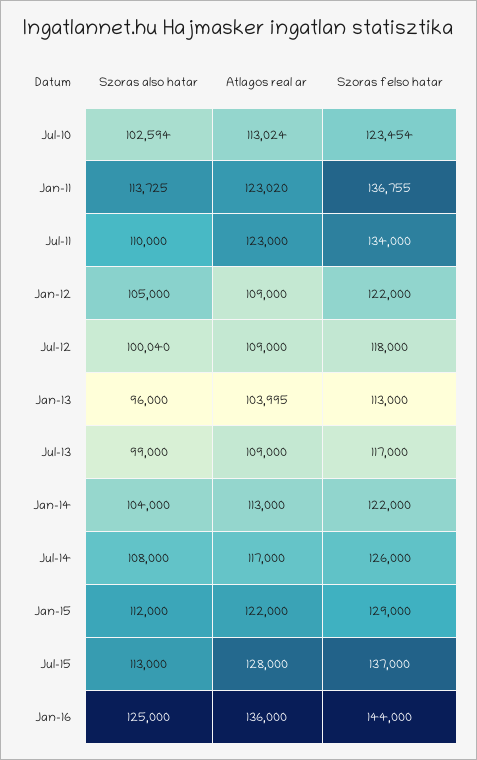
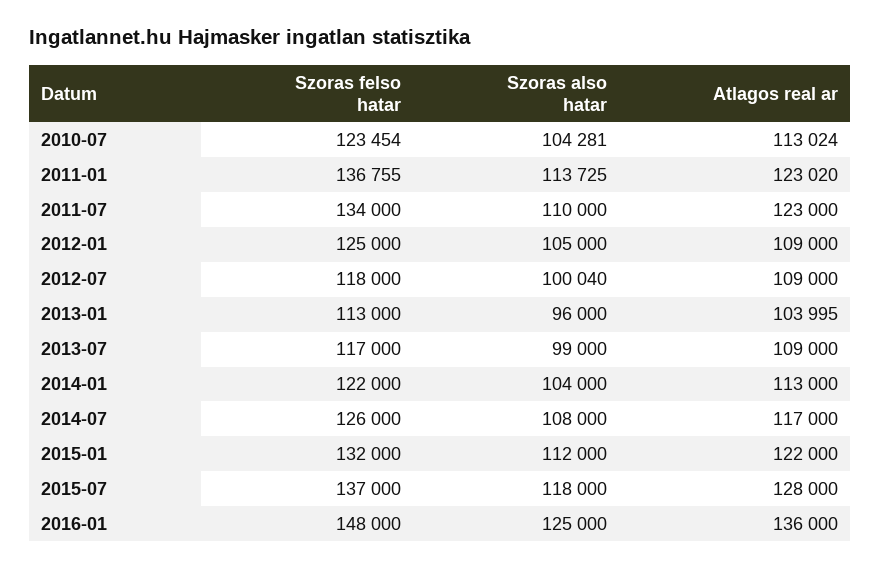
  {
    "Szoras also hatar": {
-     "Jul-10": 102594,
+     "Jul-10": 104281,
      "Jan-11": 113725,
      "Jul-11": 110000,
      "Jan-12": 105000,
      "Jul-12": 100040,
      "Jan-13": 96000,
      "Jul-13": 99000,
      "Jan-14": 104000,
      "Jul-14": 108000,
      "Jan-15": 112000,
-     "Jul-15": 113000,
+     "Jul-15": 118000,
      "Jan-16": 125000
    },
    "Atlagos real ar": {
      "Jul-10": 113024,
      "Jan-11": 123020,
      "Jul-11": 123000,
      "Jan-12": 109000,
      "Jul-12": 109000,
      "Jan-13": 103995,
      "Jul-13": 109000,
      "Jan-14": 113000,
      "Jul-14": 117000,
      "Jan-15": 122000,
      "Jul-15": 128000,
      "Jan-16": 136000
    },
    "Szoras felso hatar": {
      "Jul-10": 123454,
      "Jan-11": 136755,
      "Jul-11": 134000,
-     "Jan-12": 122000,
+     "Jan-12": 125000,
      "Jul-12": 118000,
      "Jan-13": 113000,
      "Jul-13": 117000,
      "Jan-14": 122000,
      "Jul-14": 126000,
-     "Jan-15": 129000,
+     "Jan-15": 132000,
      "Jul-15": 137000,
-     "Jan-16": 144000
+     "Jan-16": 148000
    }
  }

